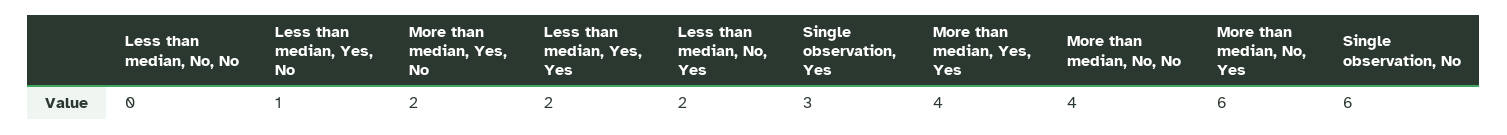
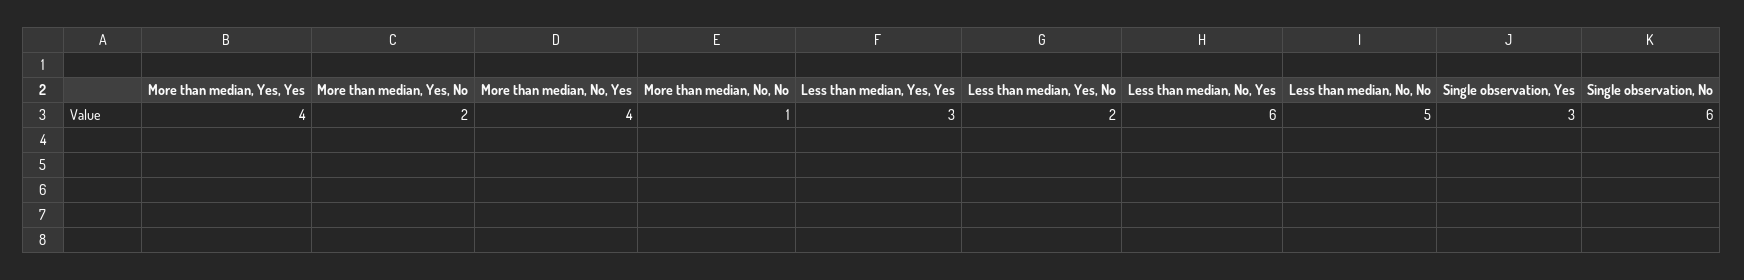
  {
-   "Less than median, No, No": 0,
+   "Less than median, No, No": 5,
-   "Less than median, Yes, No": 1,
+   "Less than median, Yes, No": 2,
    "More than median, Yes, No": 2,
-   "Less than median, Yes, Yes": 2,
+   "Less than median, Yes, Yes": 3,
-   "Less than median, No, Yes": 2,
+   "Less than median, No, Yes": 6,
    "Single observation, Yes": 3,
    "More than median, Yes, Yes": 4,
-   "More than median, No, No": 4,
+   "More than median, No, No": 1,
-   "More than median, No, Yes": 6,
+   "More than median, No, Yes": 4,
    "Single observation, No": 6
  }

